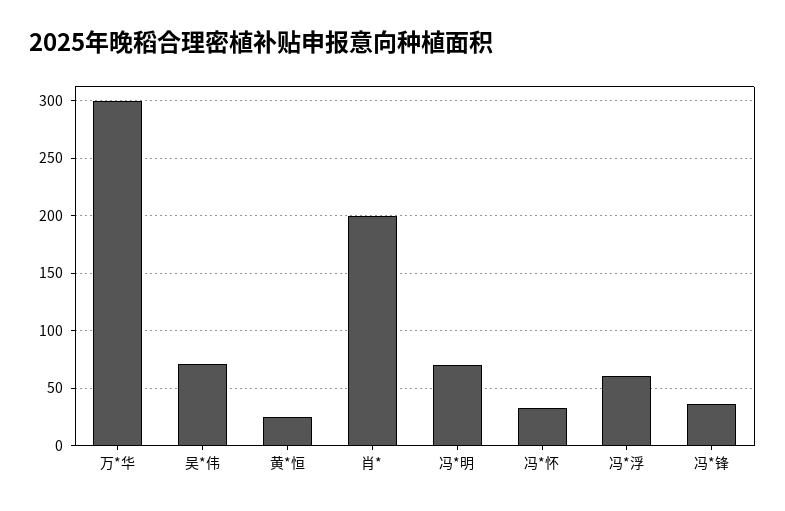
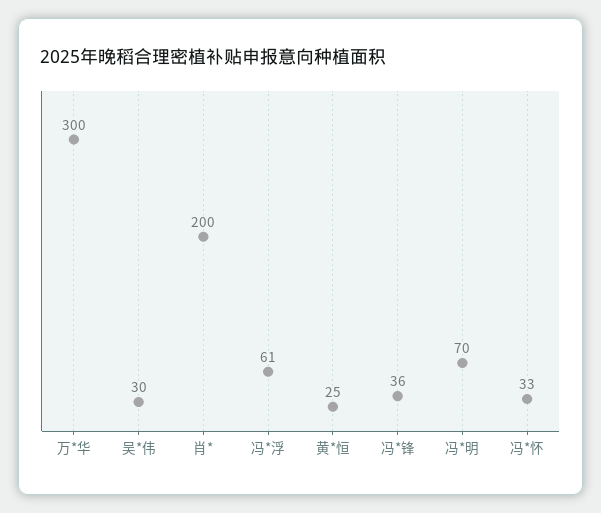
  {
    "万*华": 300,
-   "吴*伟": 70,
+   "吴*伟": 30,
    "黄*恒": 25,
    "肖*": 200,
    "冯*明": 70,
    "冯*怀": 33,
    "冯*浮": 61,
    "冯*锋": 36
  }

